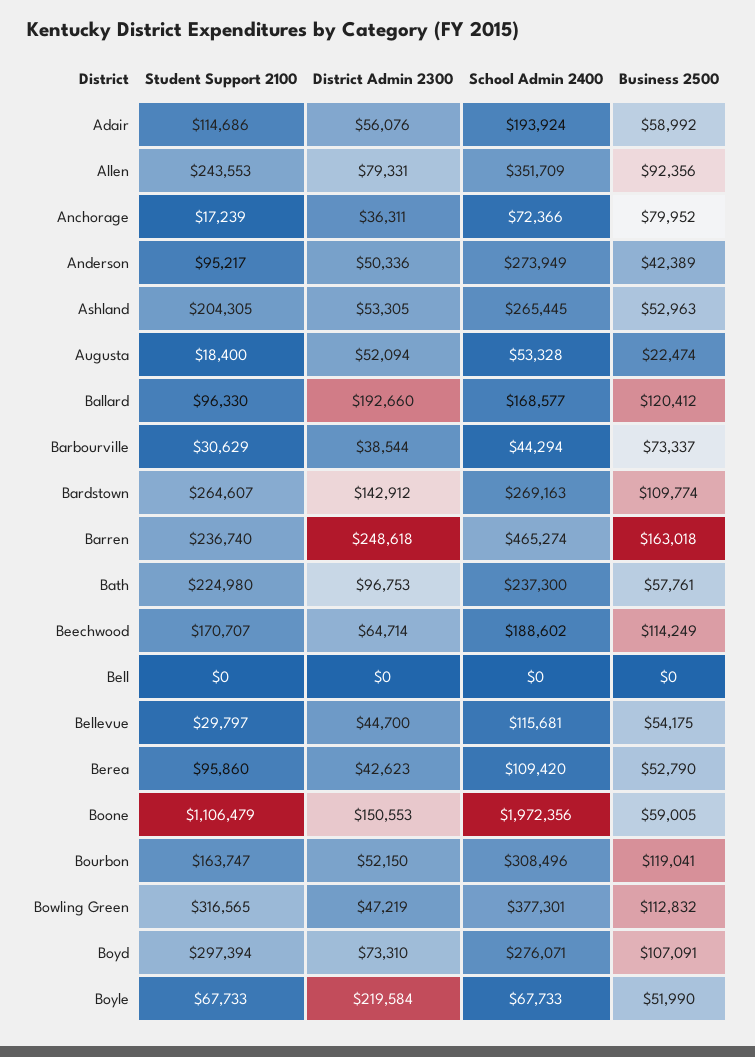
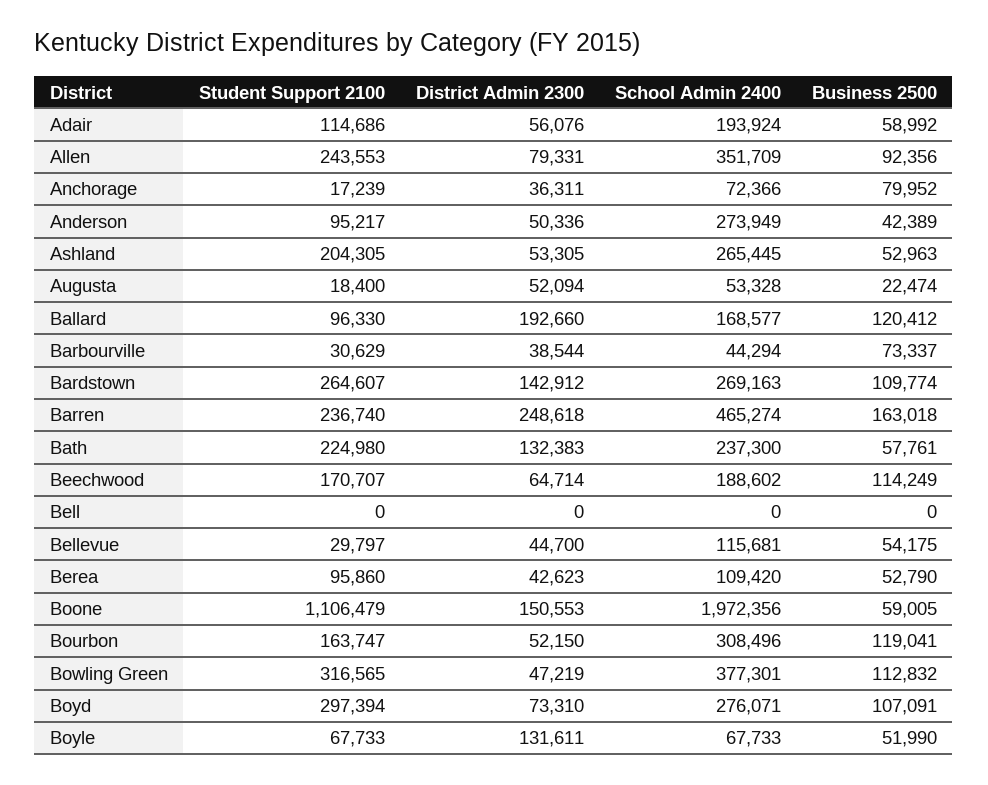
  {
    "Student Support 2100": {
      "Adair": 114686,
      "Allen": 243553,
      "Anchorage": 17239,
      "Anderson": 95217,
      "Ashland": 204305,
      "Augusta": 18400,
      "Ballard": 96330,
      "Barbourville": 30629,
      "Bardstown": 264607,
      "Barren": 236740,
      "Bath": 224980,
      "Beechwood": 170707,
      "Bell": 0,
      "Bellevue": 29797,
      "Berea": 95860,
      "Boone": 1106479,
      "Bourbon": 163747,
      "Bowling Green": 316565,
      "Boyd": 297394,
      "Boyle": 67733
    },
    "District Admin 2300": {
      "Adair": 56076,
      "Allen": 79331,
      "Anchorage": 36311,
      "Anderson": 50336,
      "Ashland": 53305,
      "Augusta": 52094,
      "Ballard": 192660,
      "Barbourville": 38544,
      "Bardstown": 142912,
      "Barren": 248618,
-     "Bath": 96753,
+     "Bath": 132383,
      "Beechwood": 64714,
      "Bell": 0,
      "Bellevue": 44700,
      "Berea": 42623,
      "Boone": 150553,
      "Bourbon": 52150,
      "Bowling Green": 47219,
      "Boyd": 73310,
-     "Boyle": 219584
+     "Boyle": 131611
    },
    "School Admin 2400": {
      "Adair": 193924,
      "Allen": 351709,
      "Anchorage": 72366,
      "Anderson": 273949,
      "Ashland": 265445,
      "Augusta": 53328,
      "Ballard": 168577,
      "Barbourville": 44294,
      "Bardstown": 269163,
      "Barren": 465274,
      "Bath": 237300,
      "Beechwood": 188602,
      "Bell": 0,
      "Bellevue": 115681,
      "Berea": 109420,
      "Boone": 1972356,
      "Bourbon": 308496,
      "Bowling Green": 377301,
      "Boyd": 276071,
      "Boyle": 67733
    },
    "Business 2500": {
      "Adair": 58992,
      "Allen": 92356,
      "Anchorage": 79952,
      "Anderson": 42389,
      "Ashland": 52963,
      "Augusta": 22474,
      "Ballard": 120412,
      "Barbourville": 73337,
      "Bardstown": 109774,
      "Barren": 163018,
      "Bath": 57761,
      "Beechwood": 114249,
      "Bell": 0,
      "Bellevue": 54175,
      "Berea": 52790,
      "Boone": 59005,
      "Bourbon": 119041,
      "Bowling Green": 112832,
      "Boyd": 107091,
      "Boyle": 51990
    }
  }

